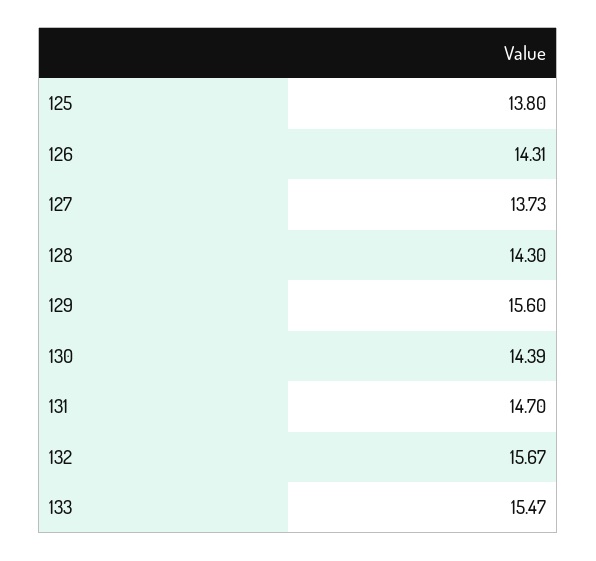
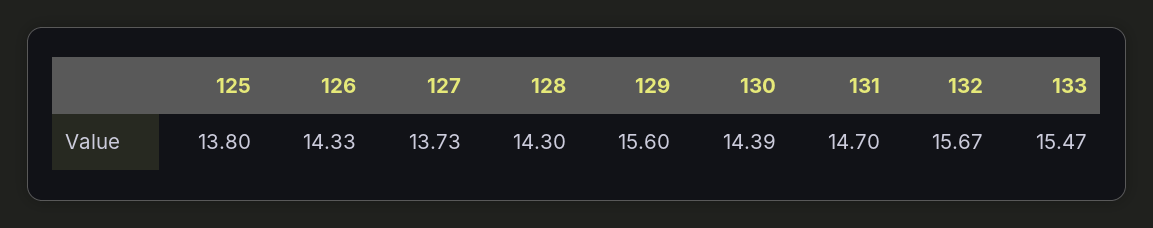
  {
    "125": 13.8,
-   "126": 14.31,
+   "126": 14.33,
    "127": 13.73,
    "128": 14.3,
    "129": 15.6,
    "130": 14.39,
    "131": 14.7,
    "132": 15.67,
    "133": 15.47
  }

